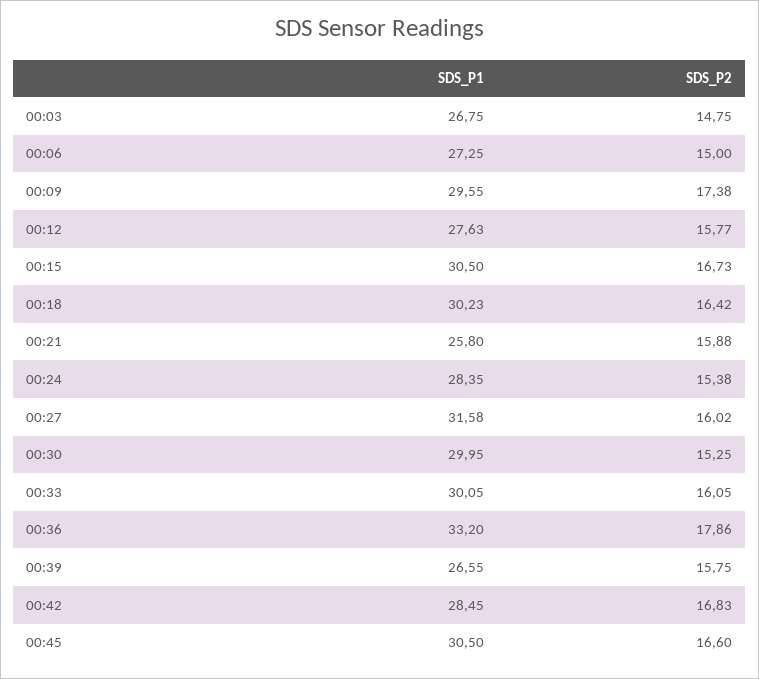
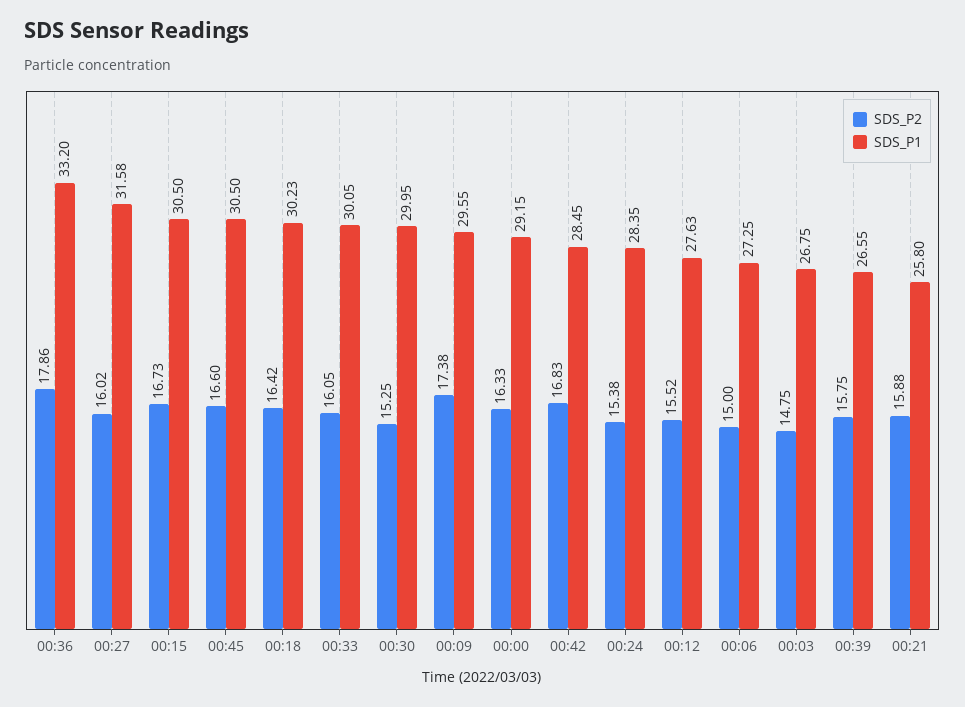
  {
    "SDS_P1": {
      "00:03": 26.75,
      "00:06": 27.25,
      "00:09": 29.55,
      "00:12": 27.63,
      "00:15": 30.5,
      "00:18": 30.23,
      "00:21": 25.8,
      "00:24": 28.35,
      "00:27": 31.58,
      "00:30": 29.95,
      "00:33": 30.05,
      "00:36": 33.2,
      "00:39": 26.55,
      "00:42": 28.45,
-     "00:45": 30.5
+     "00:45": 30.5,
+     "00:00": 29.15
    },
    "SDS_P2": {
      "00:03": 14.75,
      "00:06": 15,
      "00:09": 17.38,
-     "00:12": 15.77,
+     "00:12": 15.52,
      "00:15": 16.73,
      "00:18": 16.42,
      "00:21": 15.88,
      "00:24": 15.38,
      "00:27": 16.02,
      "00:30": 15.25,
      "00:33": 16.05,
      "00:36": 17.86,
      "00:39": 15.75,
      "00:42": 16.83,
-     "00:45": 16.6
+     "00:45": 16.6,
+     "00:00": 16.33
    }
  }

